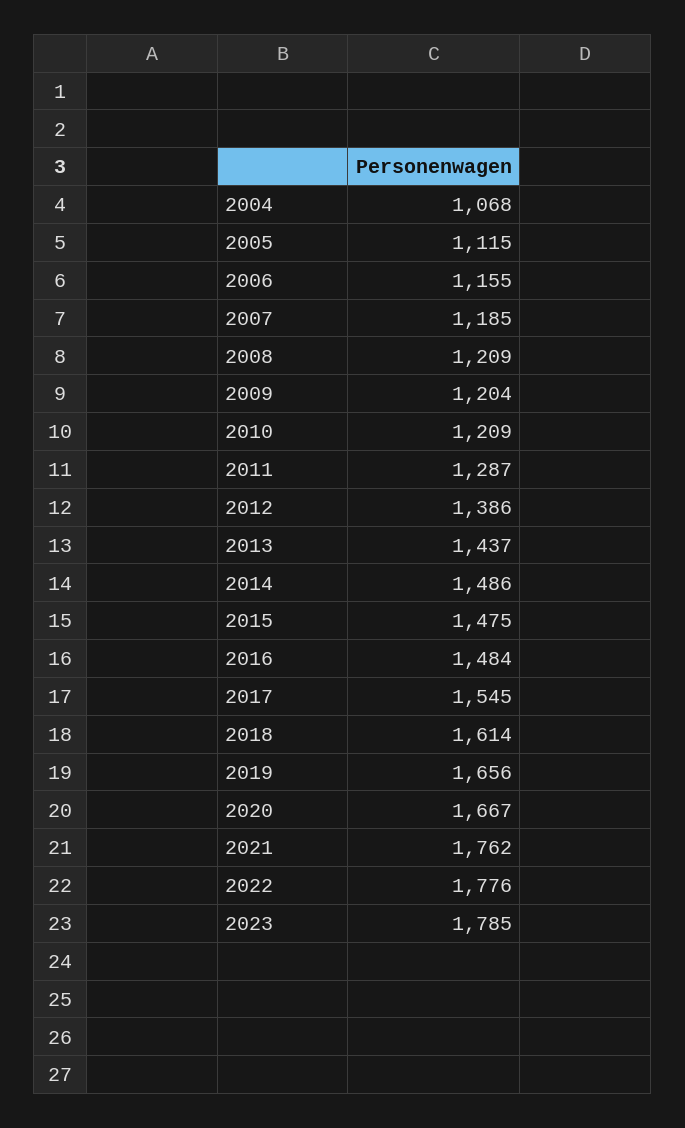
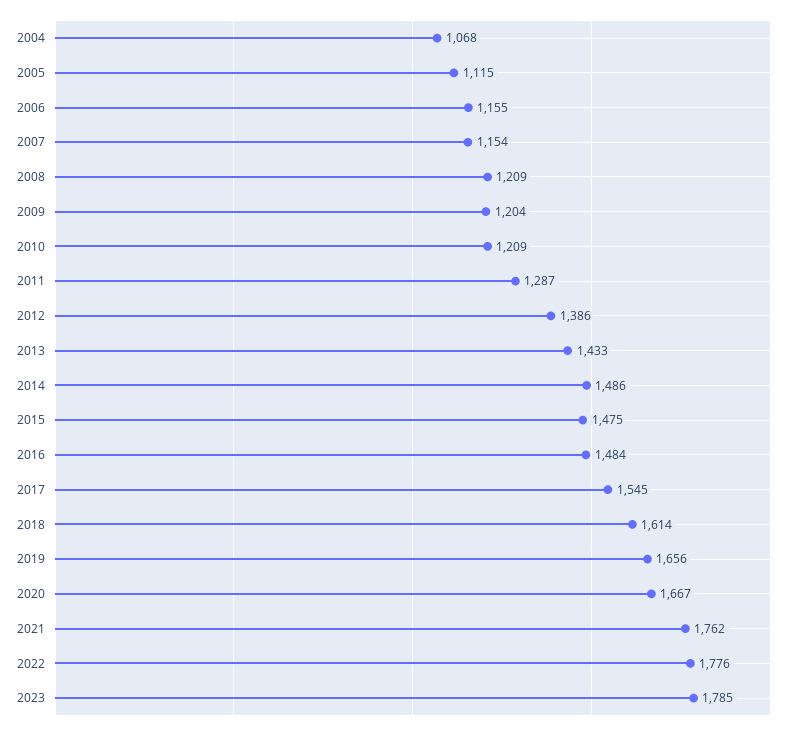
  {
    "2004": 1068,
    "2005": 1115,
    "2006": 1155,
-   "2007": 1185,
+   "2007": 1154,
    "2008": 1209,
    "2009": 1204,
    "2010": 1209,
    "2011": 1287,
    "2012": 1386,
-   "2013": 1437,
+   "2013": 1433,
    "2014": 1486,
    "2015": 1475,
    "2016": 1484,
    "2017": 1545,
    "2018": 1614,
    "2019": 1656,
    "2020": 1667,
    "2021": 1762,
    "2022": 1776,
    "2023": 1785
  }

